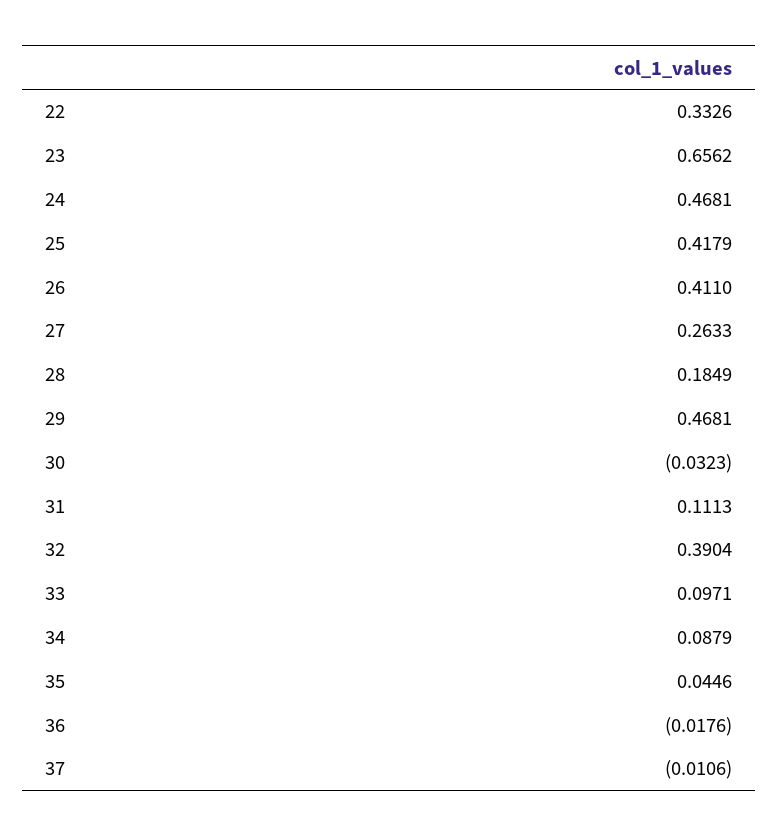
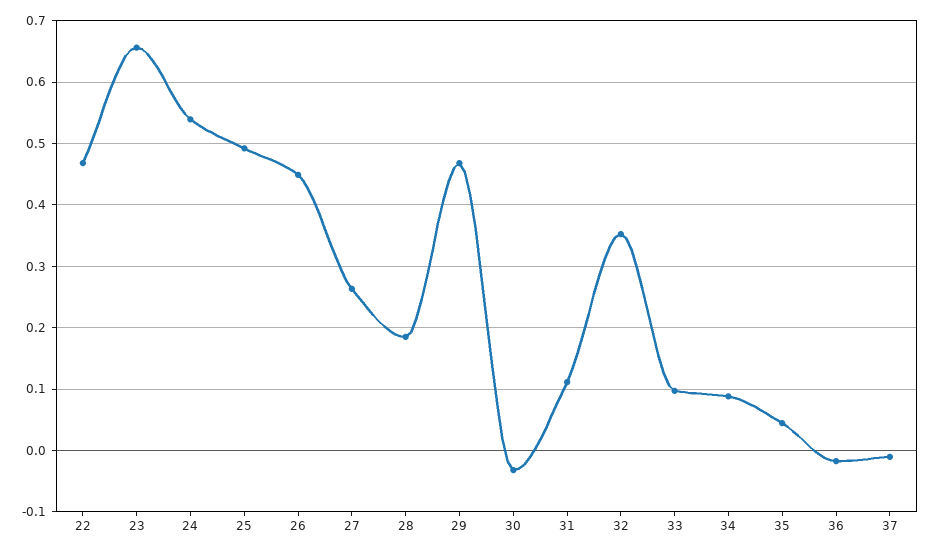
  {
-   "22": 0.3326,
+   "22": 0.47,
    "23": 0.6562,
-   "24": 0.4681,
+   "24": 0.54,
-   "25": 0.4179,
+   "25": 0.49,
-   "26": 0.411,
+   "26": 0.45,
    "27": 0.2633,
    "28": 0.1849,
    "29": 0.4681,
    "30": -0.0323,
    "31": 0.1113,
-   "32": 0.3904,
+   "32": 0.35,
    "33": 0.0971,
    "34": 0.0879,
    "35": 0.0446,
    "36": -0.0176,
    "37": -0.0106
  }

